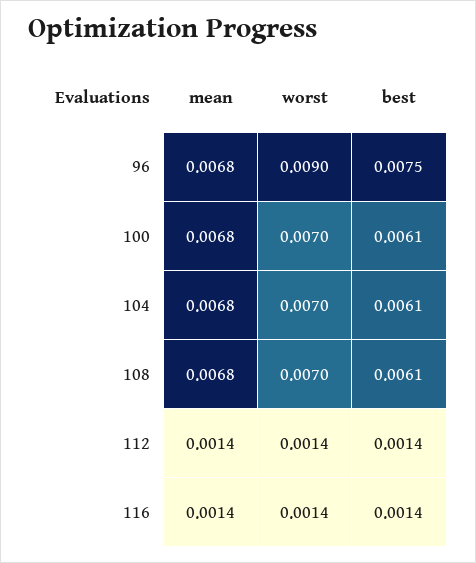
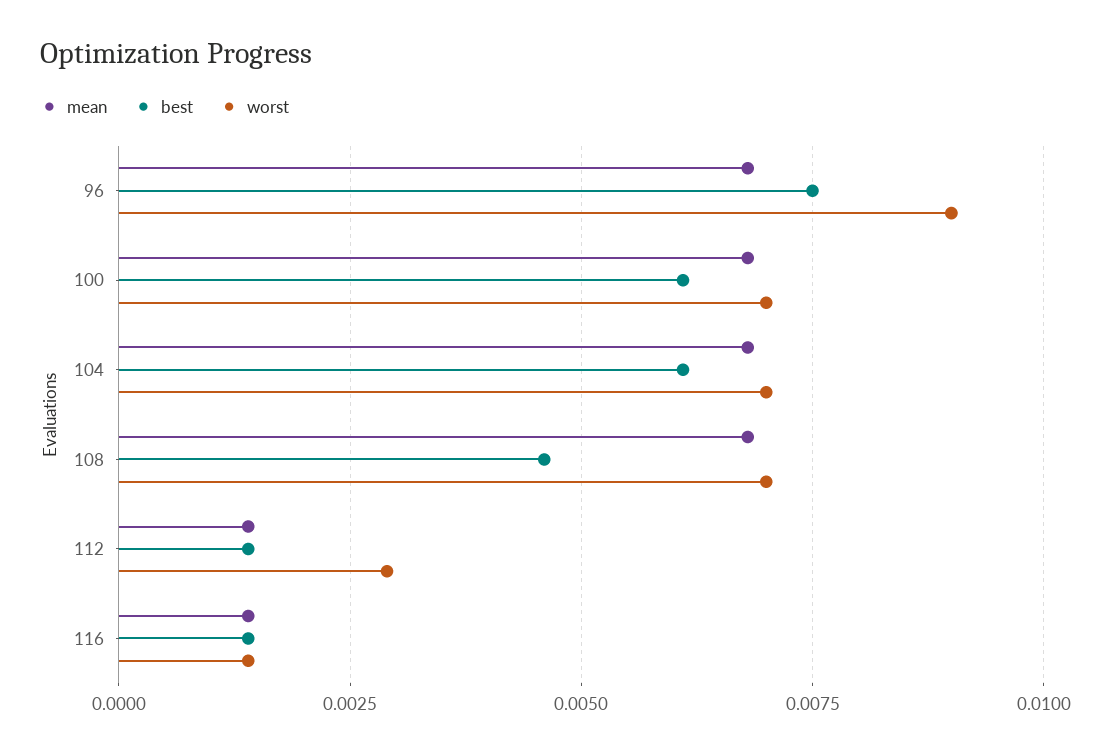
  {
    "mean": {
      "96": 0.0068,
      "100": 0.0068,
      "104": 0.0068,
      "108": 0.0068,
      "112": 0.0014,
      "116": 0.0014
    },
    "worst": {
      "96": 0.009,
      "100": 0.007,
      "104": 0.007,
      "108": 0.007,
-     "112": 0.0014,
+     "112": 0.003,
      "116": 0.0014
    },
    "best": {
      "96": 0.0075,
      "100": 0.0061,
      "104": 0.0061,
-     "108": 0.0061,
+     "108": 0.0045,
      "112": 0.0014,
      "116": 0.0014
    }
  }

